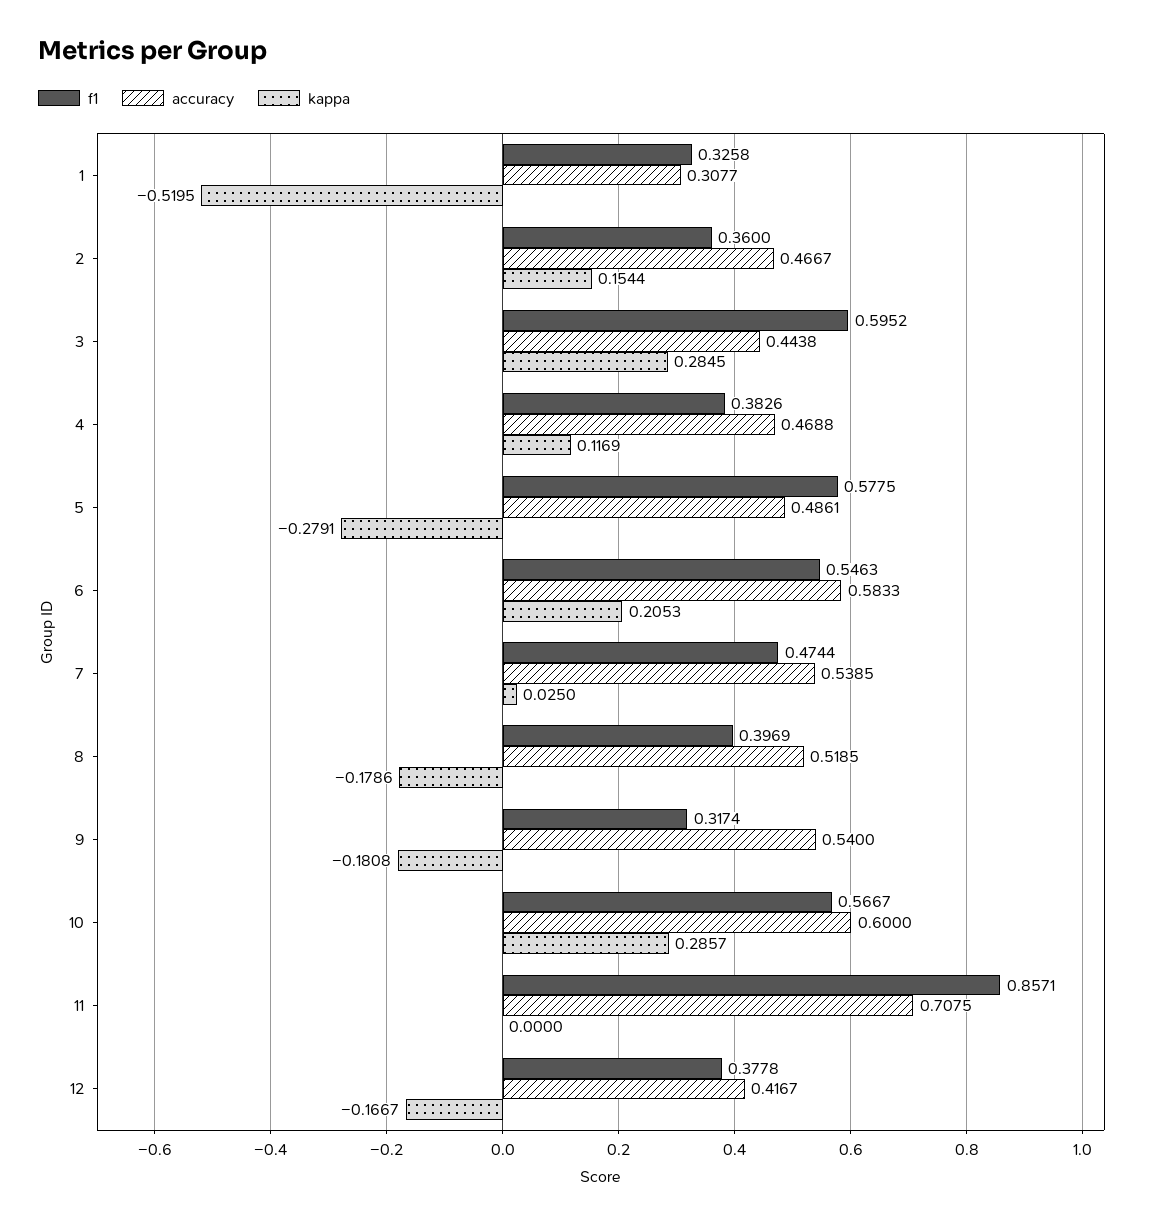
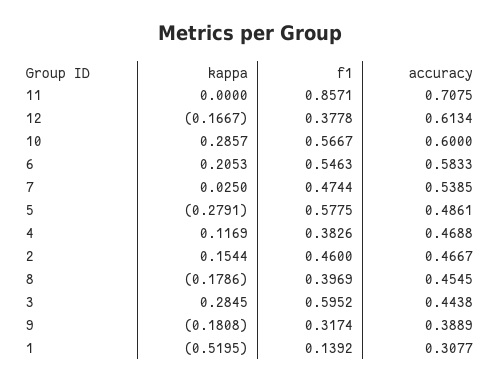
  {
    "f1": {
-     "1": 0.3258,
+     "1": 0.1392,
-     "2": 0.36,
+     "2": 0.46,
      "3": 0.5952,
      "4": 0.3826,
      "5": 0.5775,
      "6": 0.5463,
      "7": 0.4744,
      "8": 0.3969,
      "9": 0.3174,
      "10": 0.5667,
      "11": 0.8571,
      "12": 0.3778
    },
    "accuracy": {
      "1": 0.3077,
      "2": 0.4667,
      "3": 0.4438,
      "4": 0.4688,
      "5": 0.4861,
      "6": 0.5833,
      "7": 0.5385,
-     "8": 0.5185,
+     "8": 0.4545,
-     "9": 0.54,
+     "9": 0.3889,
      "10": 0.6,
      "11": 0.7075,
-     "12": 0.4167
+     "12": 0.6134
    },
    "kappa": {
      "1": -0.5195,
      "2": 0.1544,
      "3": 0.2845,
      "4": 0.1169,
      "5": -0.2791,
      "6": 0.2053,
      "7": 0.025,
      "8": -0.1786,
      "9": -0.1808,
      "10": 0.2857,
      "11": 0,
      "12": -0.1667
    }
  }

